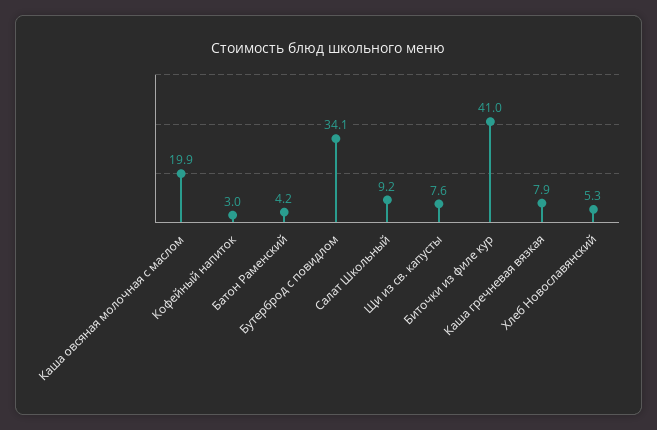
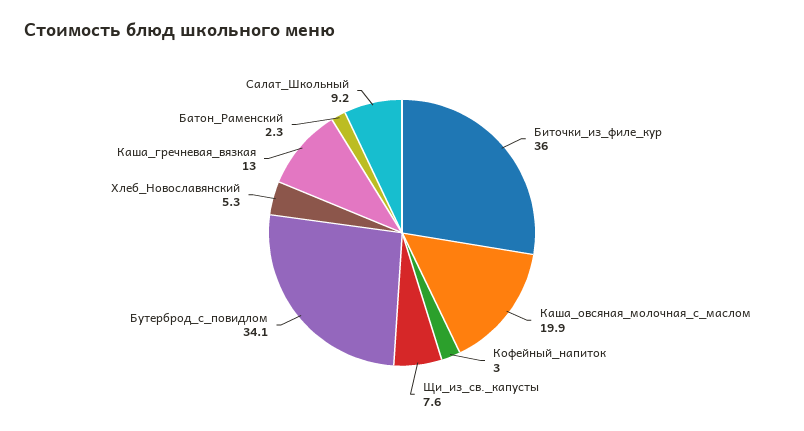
  {
    "Каша овсяная молочная с маслом": 19.9,
    "Кофейный напиток": 3,
-   "Батон Раменский": 4.2,
+   "Батон Раменский": 2.3,
    "Бутерброд с повидлом": 34.1,
    "Салат Школьный": 9.2,
    "Щи из св. капусты": 7.6,
-   "Биточки из филе кур": 41,
+   "Биточки из филе кур": 36,
-   "Каша гречневая вязкая": 7.9,
+   "Каша гречневая вязкая": 13,
    "Хлеб Новославянский": 5.3
  }

